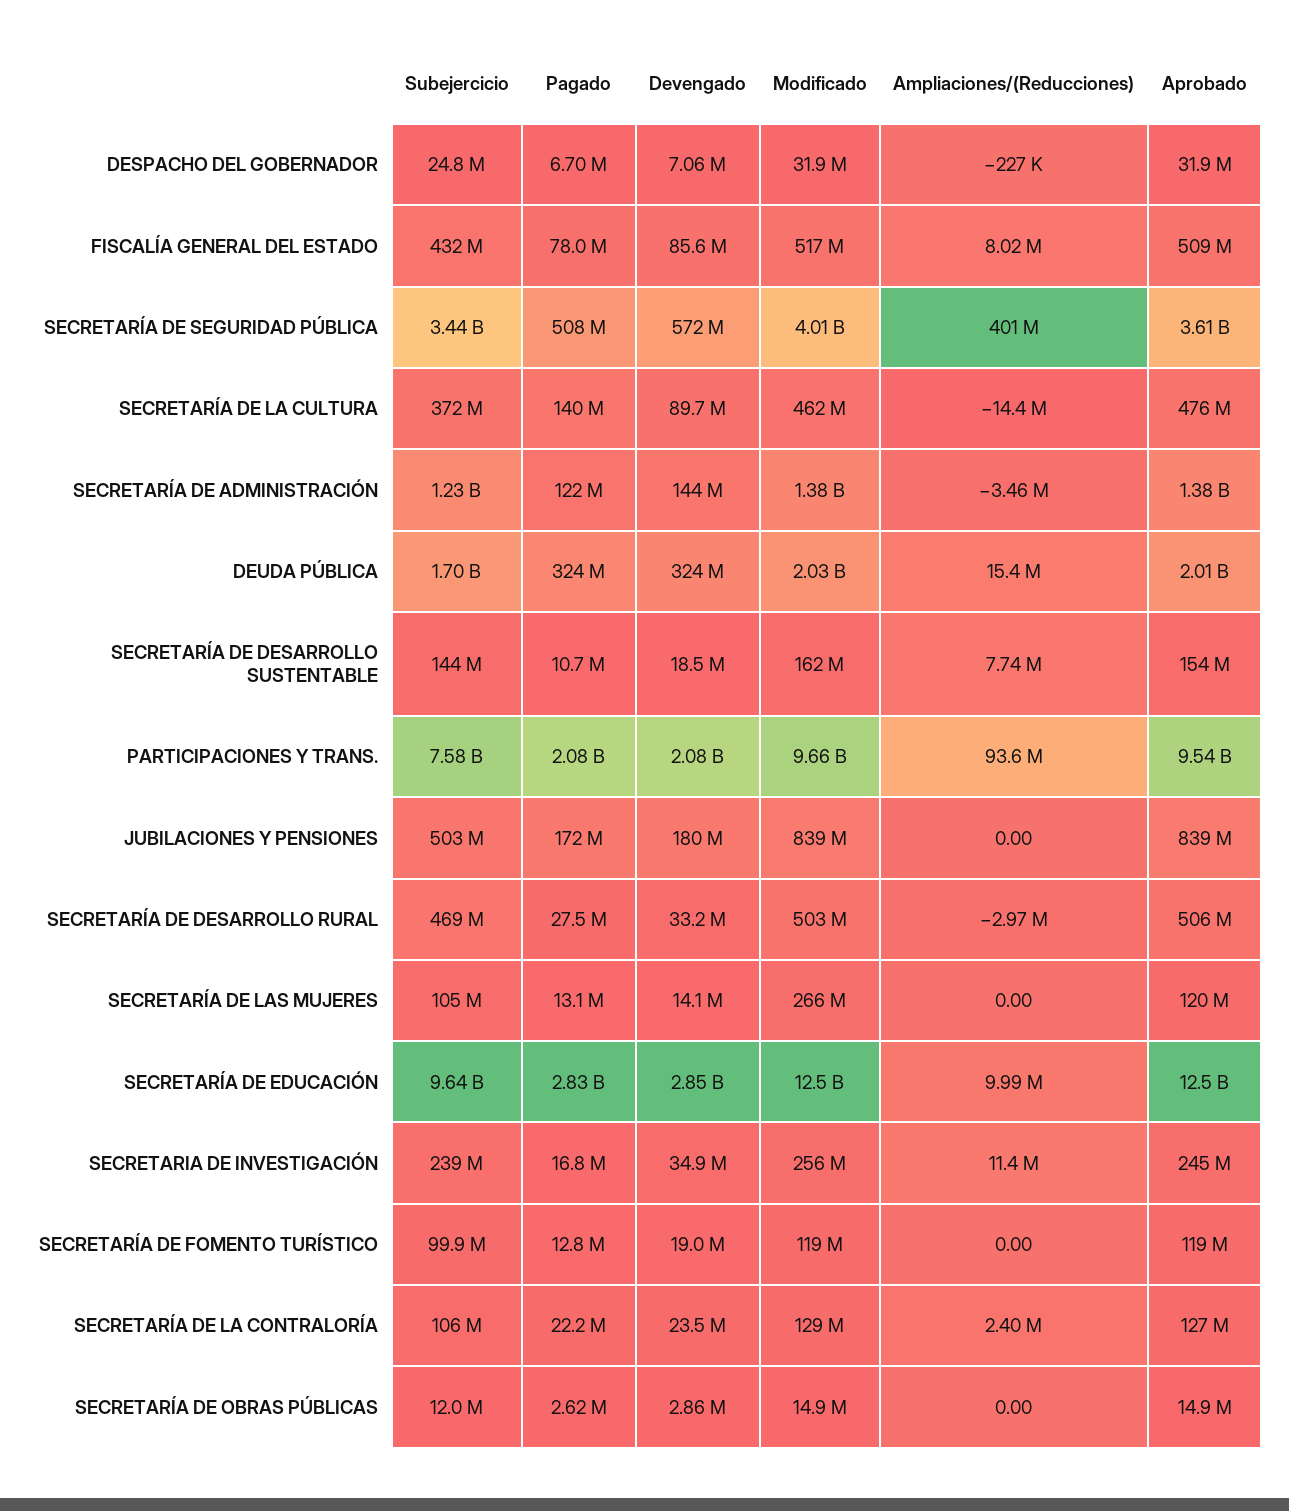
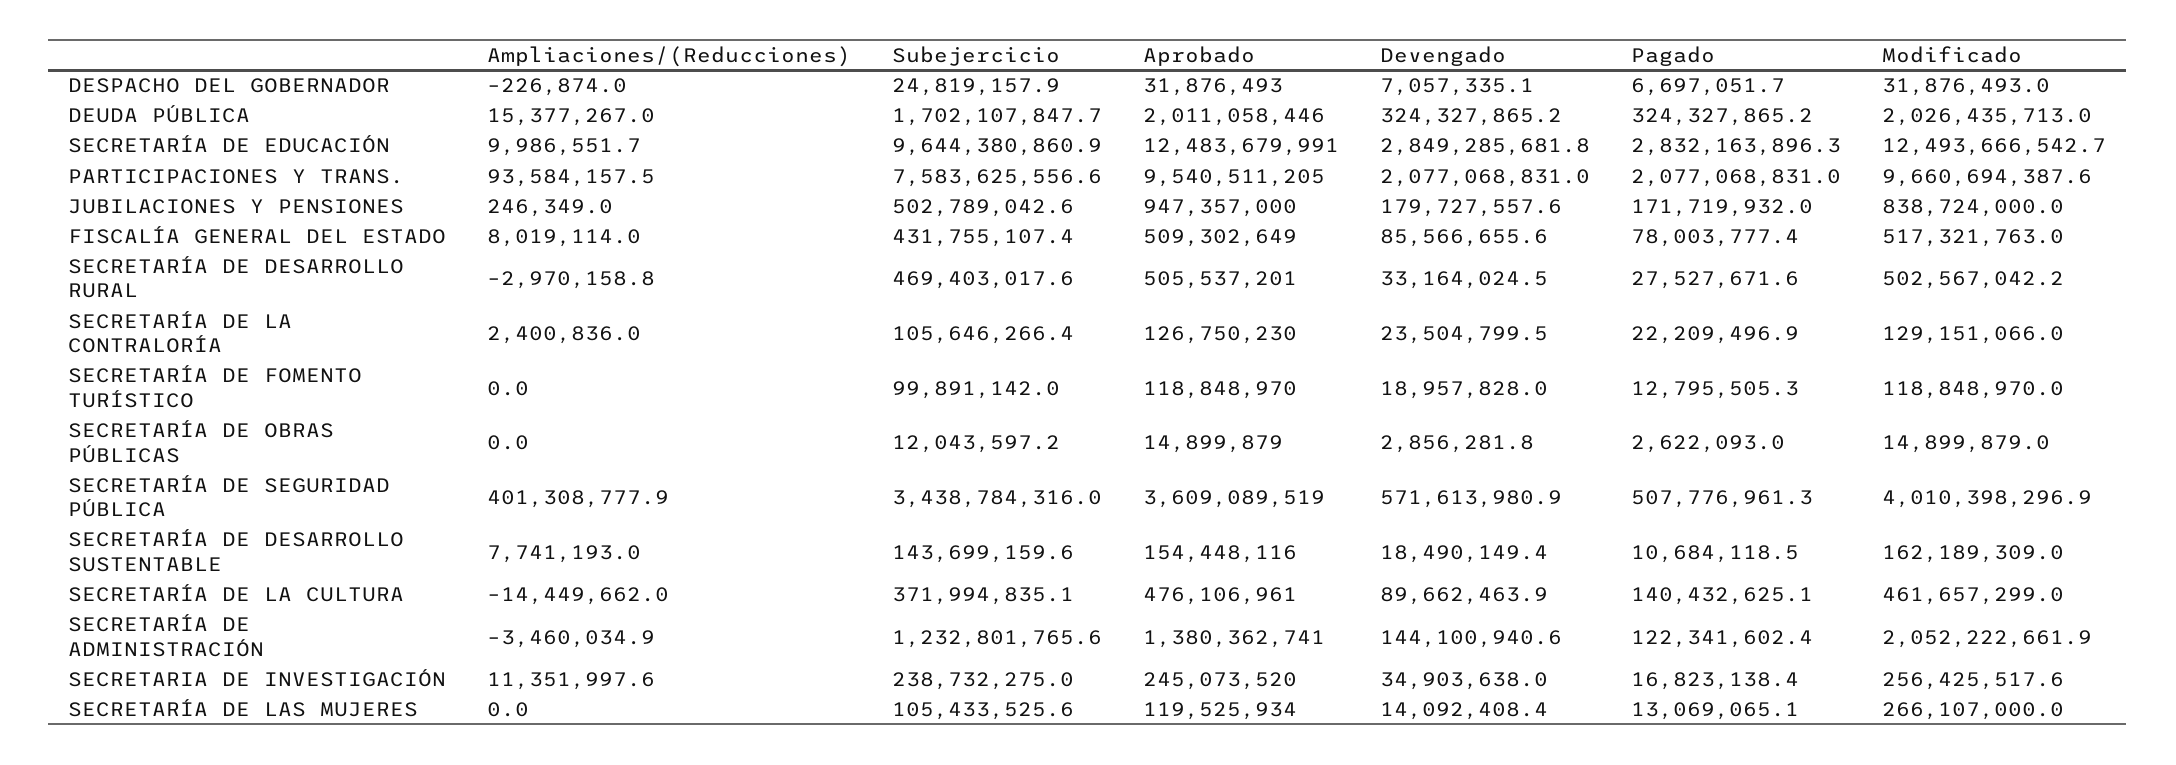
  {
    "Subejercicio": {
      "DESPACHO DEL GOBERNADOR": 24819157.9,
      "FISCALÍA GENERAL DEL ESTADO": 431755107.4,
      "SECRETARÍA DE SEGURIDAD PÚBLICA": 3438784316,
      "SECRETARÍA DE LA CULTURA": 371994835.1,
      "SECRETARÍA DE ADMINISTRACIÓN": 1232801765.6,
      "DEUDA PÚBLICA": 1702107847.7,
      "SECRETARÍA DE DESARROLLO SUSTENTABLE": 143699159.6,
      "PARTICIPACIONES Y TRANS.": 7583625556.6,
      "JUBILACIONES Y PENSIONES": 502789042.6,
      "SECRETARÍA DE DESARROLLO RURAL": 469403017.6,
      "SECRETARÍA DE LAS MUJERES": 105433525.6,
      "SECRETARÍA DE EDUCACIÓN": 9644380860.9,
      "SECRETARIA DE INVESTIGACIÓN": 238732275,
      "SECRETARÍA DE FOMENTO TURÍSTICO": 99891142,
      "SECRETARÍA DE LA CONTRALORÍA": 105646266.4,
      "SECRETARÍA DE OBRAS PÚBLICAS": 12043597.2
    },
    "Pagado": {
      "DESPACHO DEL GOBERNADOR": 6697051.7,
      "FISCALÍA GENERAL DEL ESTADO": 78003777.4,
      "SECRETARÍA DE SEGURIDAD PÚBLICA": 507776961.3,
      "SECRETARÍA DE LA CULTURA": 140432625.1,
      "SECRETARÍA DE ADMINISTRACIÓN": 122341602.4,
      "DEUDA PÚBLICA": 324327865.2,
      "SECRETARÍA DE DESARROLLO SUSTENTABLE": 10684118.5,
      "PARTICIPACIONES Y TRANS.": 2077068831,
      "JUBILACIONES Y PENSIONES": 171719932,
      "SECRETARÍA DE DESARROLLO RURAL": 27527671.6,
      "SECRETARÍA DE LAS MUJERES": 13069065.1,
      "SECRETARÍA DE EDUCACIÓN": 2832163896.3,
      "SECRETARIA DE INVESTIGACIÓN": 16823138.4,
      "SECRETARÍA DE FOMENTO TURÍSTICO": 12795505.3,
      "SECRETARÍA DE LA CONTRALORÍA": 22209496.9,
      "SECRETARÍA DE OBRAS PÚBLICAS": 2622093
    },
    "Devengado": {
      "DESPACHO DEL GOBERNADOR": 7057335.1,
      "FISCALÍA GENERAL DEL ESTADO": 85566655.6,
      "SECRETARÍA DE SEGURIDAD PÚBLICA": 571613980.9,
      "SECRETARÍA DE LA CULTURA": 89662463.9,
      "SECRETARÍA DE ADMINISTRACIÓN": 144100940.6,
      "DEUDA PÚBLICA": 324327865.2,
      "SECRETARÍA DE DESARROLLO SUSTENTABLE": 18490149.4,
      "PARTICIPACIONES Y TRANS.": 2077068831,
      "JUBILACIONES Y PENSIONES": 179727557.6,
      "SECRETARÍA DE DESARROLLO RURAL": 33164024.5,
      "SECRETARÍA DE LAS MUJERES": 14092408.4,
      "SECRETARÍA DE EDUCACIÓN": 2849285681.8,
      "SECRETARIA DE INVESTIGACIÓN": 34903638,
      "SECRETARÍA DE FOMENTO TURÍSTICO": 18957828,
      "SECRETARÍA DE LA CONTRALORÍA": 23504799.5,
      "SECRETARÍA DE OBRAS PÚBLICAS": 2856281.8
    },
    "Modificado": {
      "DESPACHO DEL GOBERNADOR": 31876493,
      "FISCALÍA GENERAL DEL ESTADO": 517321763,
      "SECRETARÍA DE SEGURIDAD PÚBLICA": 4010398296.9,
      "SECRETARÍA DE LA CULTURA": 461657299,
-     "SECRETARÍA DE ADMINISTRACIÓN": 1380000000,
+     "SECRETARÍA DE ADMINISTRACIÓN": 2052222661.9,
      "DEUDA PÚBLICA": 2026435713,
      "SECRETARÍA DE DESARROLLO SUSTENTABLE": 162189309,
      "PARTICIPACIONES Y TRANS.": 9660694387.6,
      "JUBILACIONES Y PENSIONES": 838724000,
      "SECRETARÍA DE DESARROLLO RURAL": 502567042.2,
      "SECRETARÍA DE LAS MUJERES": 266107000,
      "SECRETARÍA DE EDUCACIÓN": 12493666542.7,
      "SECRETARIA DE INVESTIGACIÓN": 256425517.6,
      "SECRETARÍA DE FOMENTO TURÍSTICO": 118848970,
      "SECRETARÍA DE LA CONTRALORÍA": 129151066,
      "SECRETARÍA DE OBRAS PÚBLICAS": 14899879
    },
    "Ampliaciones/(Reducciones)": {
      "DESPACHO DEL GOBERNADOR": -226874,
      "FISCALÍA GENERAL DEL ESTADO": 8019114,
      "SECRETARÍA DE SEGURIDAD PÚBLICA": 401308777.9,
      "SECRETARÍA DE LA CULTURA": -14449662,
      "SECRETARÍA DE ADMINISTRACIÓN": -3460034.9,
      "DEUDA PÚBLICA": 15377267,
      "SECRETARÍA DE DESARROLLO SUSTENTABLE": 7741193,
      "PARTICIPACIONES Y TRANS.": 93584157.5,
-     "JUBILACIONES Y PENSIONES": 0,
+     "JUBILACIONES Y PENSIONES": 246349,
      "SECRETARÍA DE DESARROLLO RURAL": -2970158.8,
      "SECRETARÍA DE LAS MUJERES": 0,
      "SECRETARÍA DE EDUCACIÓN": 9986551.7,
      "SECRETARIA DE INVESTIGACIÓN": 11351997.6,
      "SECRETARÍA DE FOMENTO TURÍSTICO": 0,
      "SECRETARÍA DE LA CONTRALORÍA": 2400836,
      "SECRETARÍA DE OBRAS PÚBLICAS": 0
    },
    "Aprobado": {
      "DESPACHO DEL GOBERNADOR": 31876493,
      "FISCALÍA GENERAL DEL ESTADO": 509302649,
      "SECRETARÍA DE SEGURIDAD PÚBLICA": 3609089519,
      "SECRETARÍA DE LA CULTURA": 476106961,
      "SECRETARÍA DE ADMINISTRACIÓN": 1380362741,
      "DEUDA PÚBLICA": 2011058446,
      "SECRETARÍA DE DESARROLLO SUSTENTABLE": 154448116,
      "PARTICIPACIONES Y TRANS.": 9540511205,
-     "JUBILACIONES Y PENSIONES": 839000000,
+     "JUBILACIONES Y PENSIONES": 947357000,
      "SECRETARÍA DE DESARROLLO RURAL": 505537201,
      "SECRETARÍA DE LAS MUJERES": 119525934,
      "SECRETARÍA DE EDUCACIÓN": 12483679991,
      "SECRETARIA DE INVESTIGACIÓN": 245073520,
      "SECRETARÍA DE FOMENTO TURÍSTICO": 118848970,
      "SECRETARÍA DE LA CONTRALORÍA": 126750230,
      "SECRETARÍA DE OBRAS PÚBLICAS": 14899879
    }
  }

